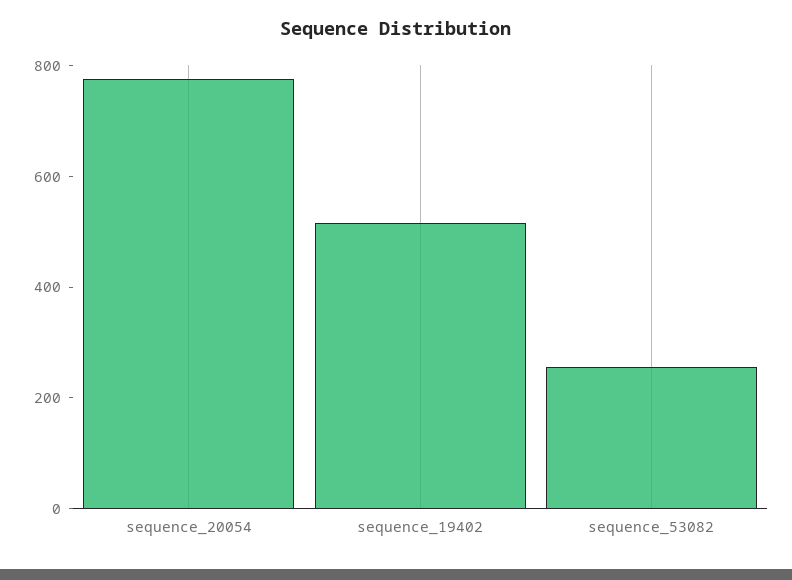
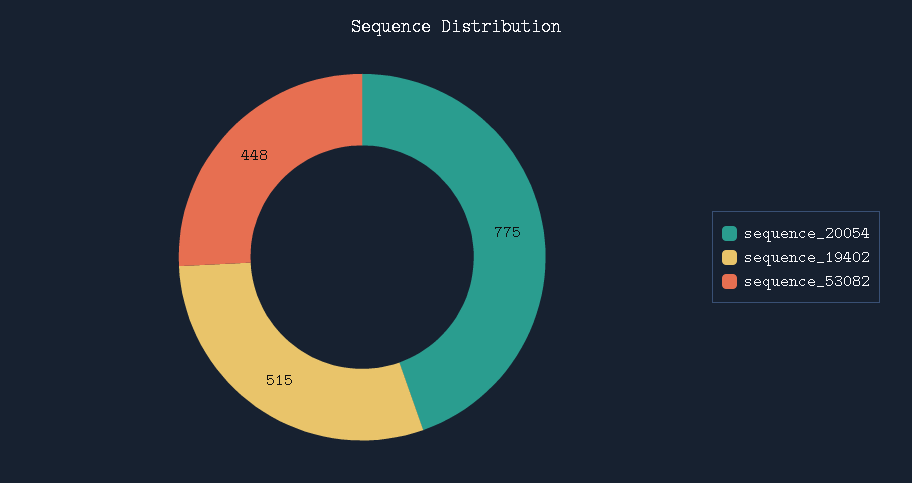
  {
    "sequence_20054": 775,
    "sequence_19402": 515,
-   "sequence_53082": 250
+   "sequence_53082": 448
  }

